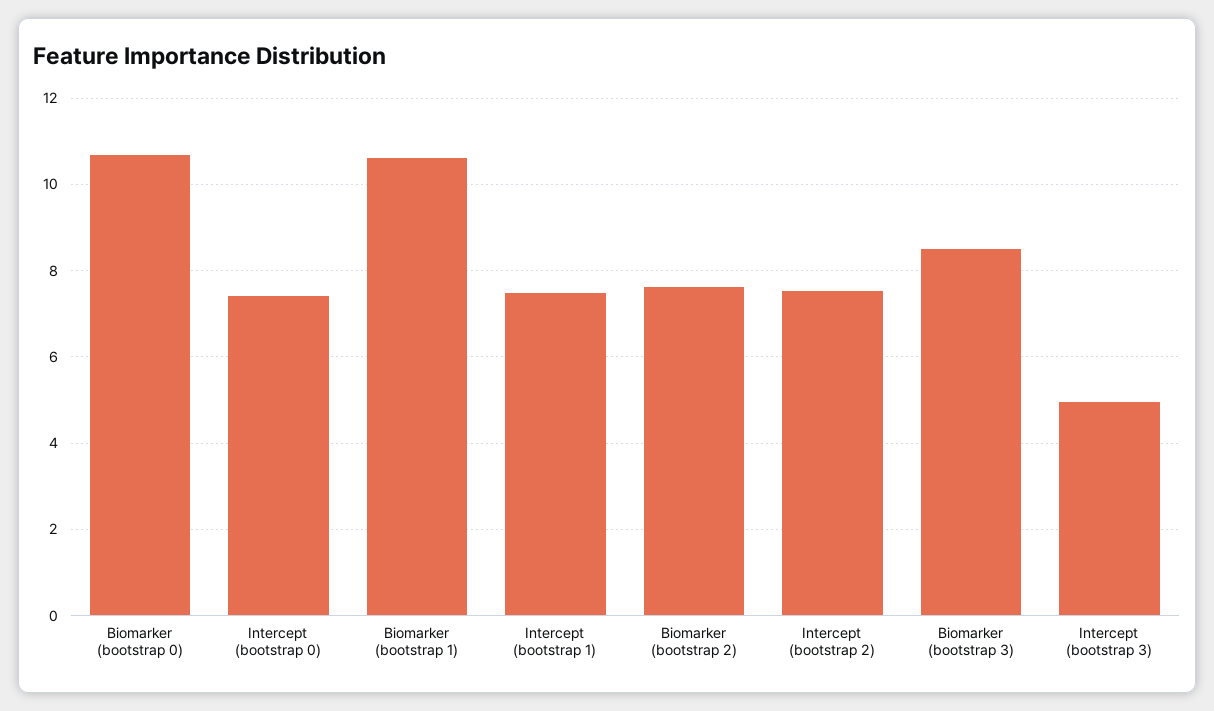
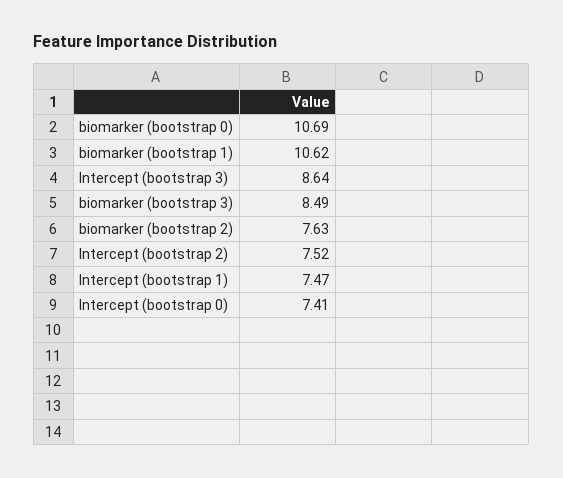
  {
    "Biomarker (bootstrap 0)": 10.69,
    "Intercept (bootstrap 0)": 7.41,
    "Biomarker (bootstrap 1)": 10.62,
    "Intercept (bootstrap 1)": 7.47,
    "Biomarker (bootstrap 2)": 7.63,
    "Intercept (bootstrap 2)": 7.52,
    "Biomarker (bootstrap 3)": 8.49,
-   "Intercept (bootstrap 3)": 5
+   "Intercept (bootstrap 3)": 8.64
  }

